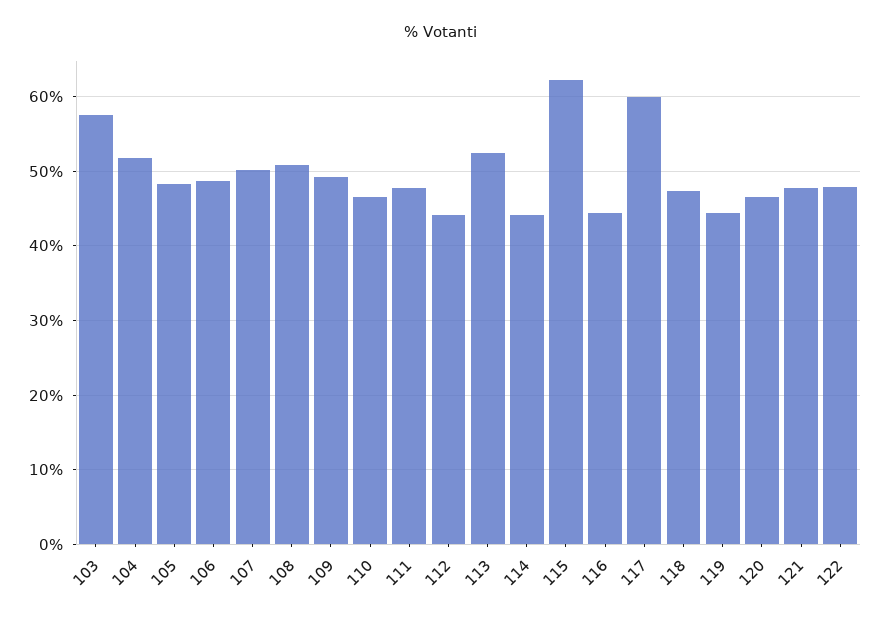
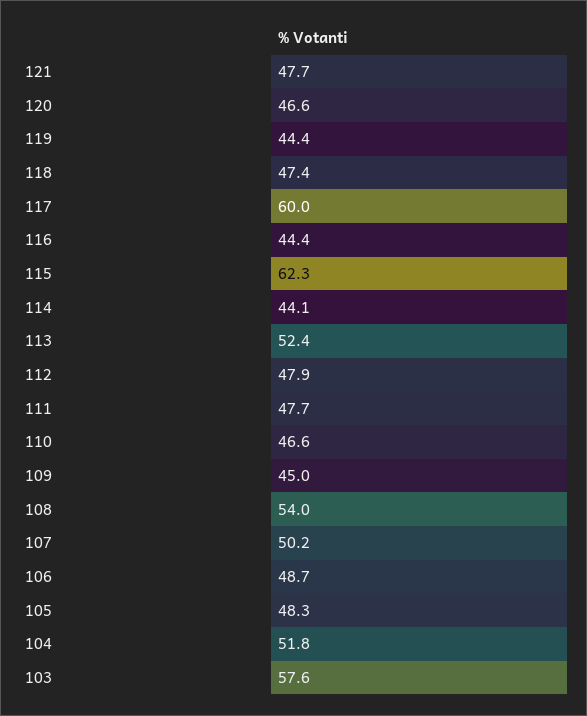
  {
    "103": 57.6,
    "104": 51.8,
    "105": 48.3,
    "106": 48.7,
    "107": 50.2,
-   "108": 51,
+   "108": 54,
-   "109": 49,
+   "109": 45,
    "110": 46.6,
    "111": 47.7,
-   "112": 44,
+   "112": 47.9,
    "113": 52.4,
    "114": 44.1,
    "115": 62.3,
    "116": 44.4,
    "117": 60,
    "118": 47.4,
    "119": 44.4,
    "120": 46.6,
-   "121": 47.7,
+   "121": 47.7
-   "122": 48
  }

